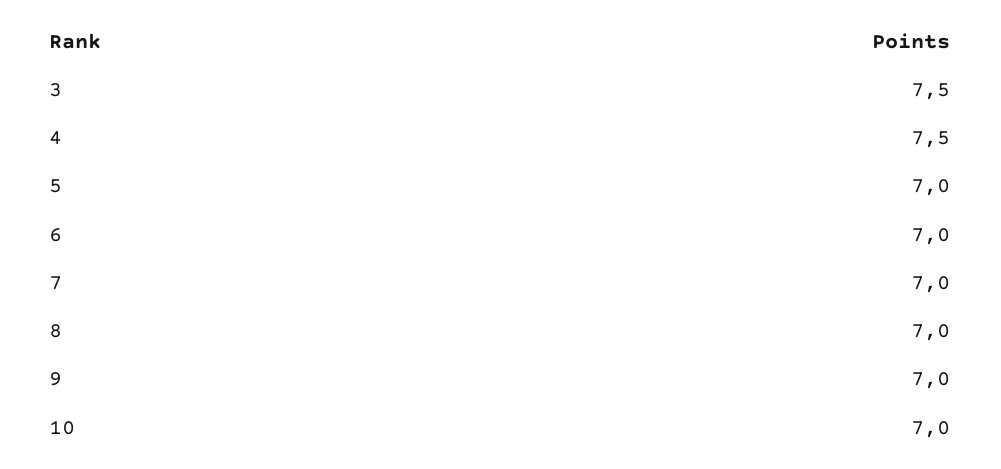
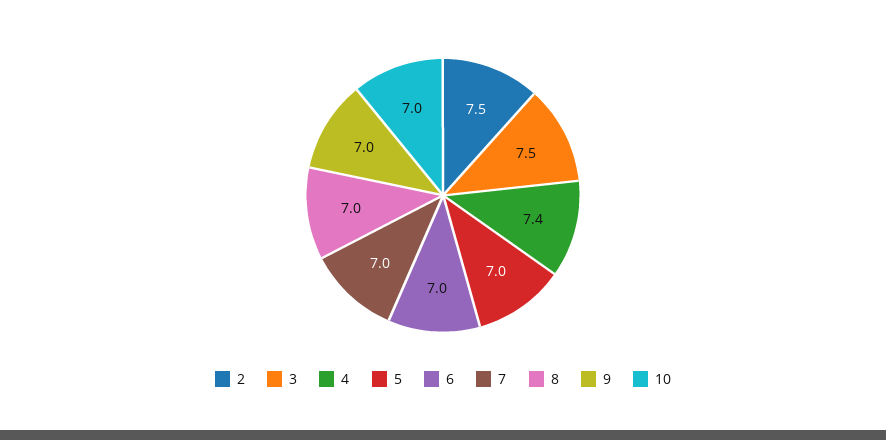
  {
    "3": 7.5,
-   "4": 7.5,
+   "4": 7.4,
    "5": 7,
    "6": 7,
    "7": 7,
    "8": 7,
    "9": 7,
-   "10": 7
+   "10": 7,
+   "2": 7.5
  }

